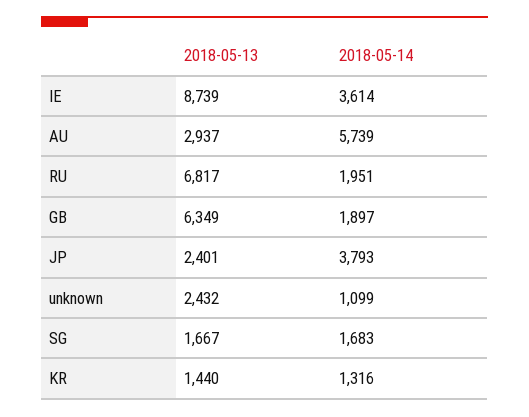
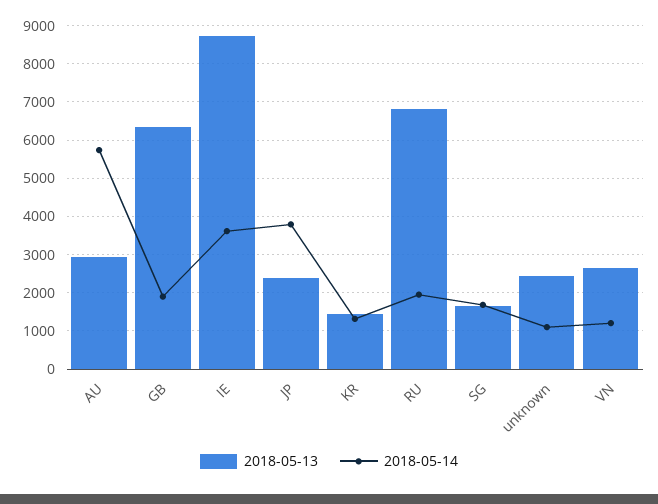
  {
    "2018-05-13": {
      "IE": 8739,
      "AU": 2937,
      "RU": 6817,
      "GB": 6349,
      "JP": 2401,
      "unknown": 2432,
      "SG": 1667,
-     "KR": 1440
+     "KR": 1440,
+     "VN": 2600
    },
    "2018-05-14": {
      "IE": 3614,
      "AU": 5739,
      "RU": 1951,
      "GB": 1897,
      "JP": 3793,
      "unknown": 1099,
      "SG": 1683,
-     "KR": 1316
+     "KR": 1316,
+     "VN": 1200
    }
  }

